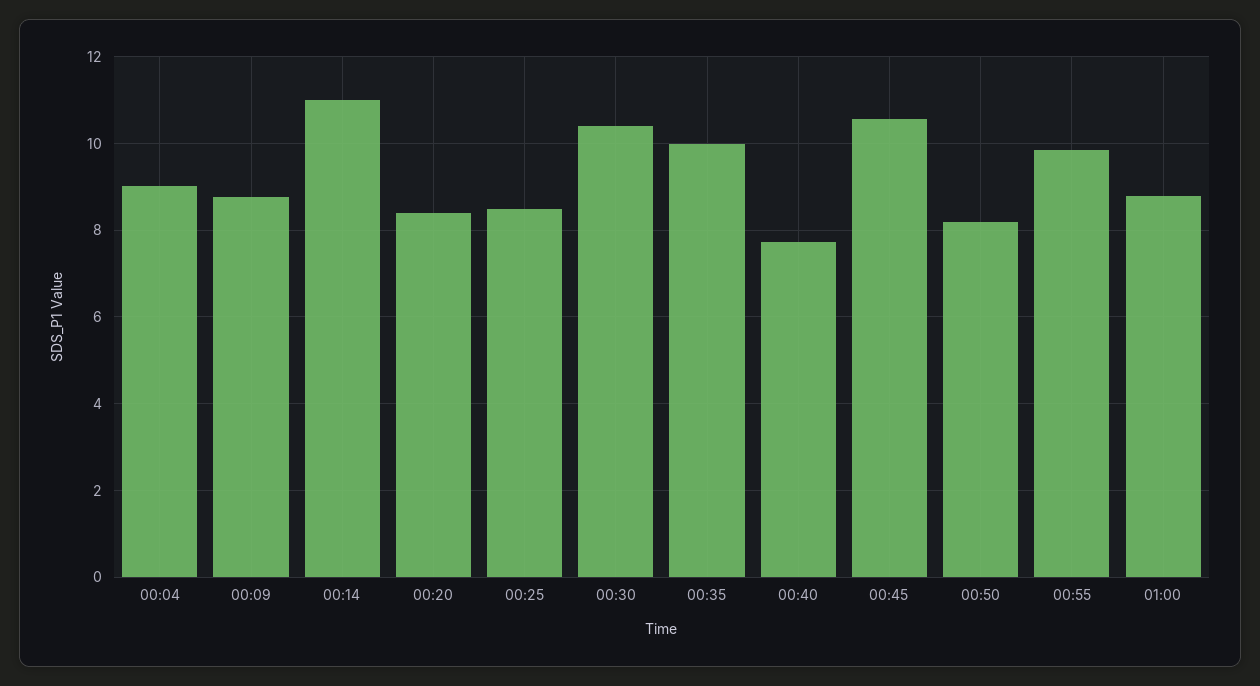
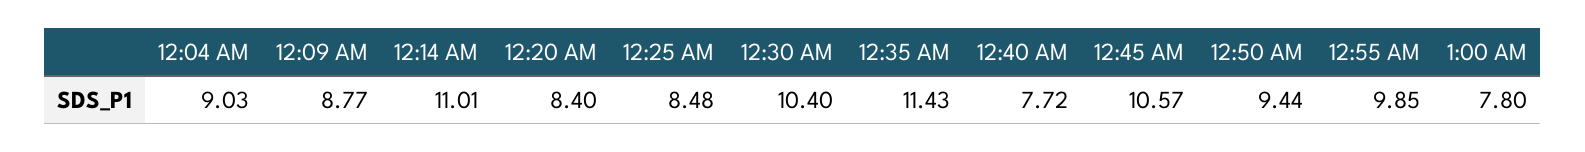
  {
    "00:04": 9.03,
    "00:09": 8.77,
    "00:14": 11.01,
    "00:20": 8.4,
    "00:25": 8.48,
    "00:30": 10.4,
-   "00:35": 10,
+   "00:35": 11.43,
    "00:40": 7.72,
    "00:45": 10.57,
-   "00:50": 8.2,
+   "00:50": 9.44,
    "00:55": 9.85,
-   "01:00": 8.8
+   "01:00": 7.8
  }

